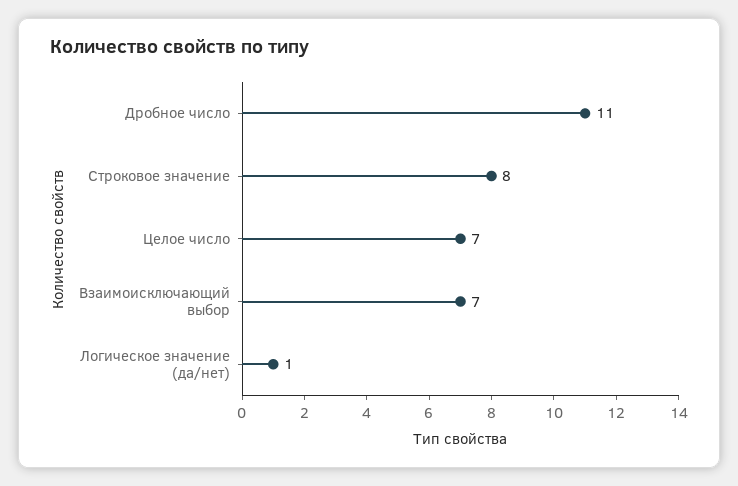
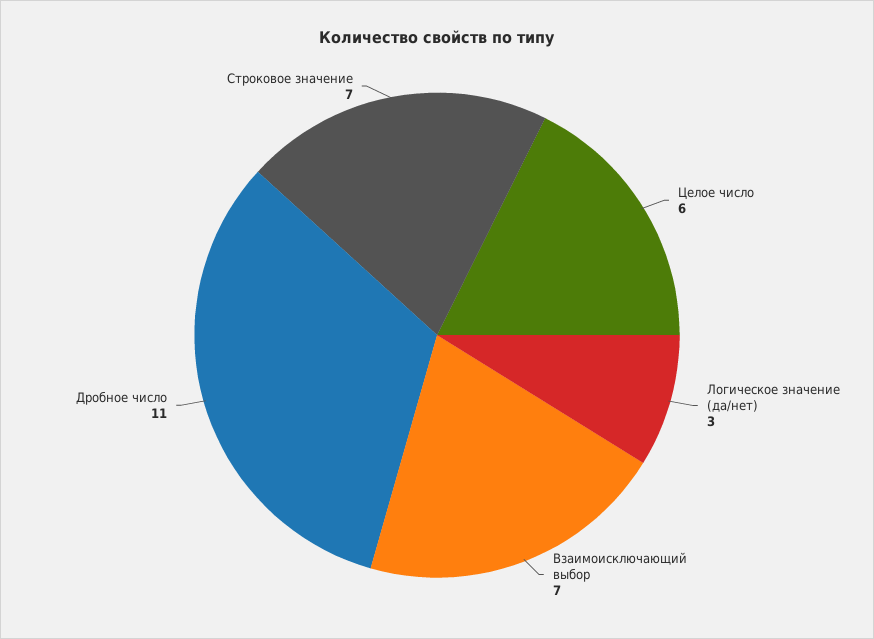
  {
    "Дробное число": 11,
-   "Строковое значение": 8,
+   "Строковое значение": 7,
-   "Целое число": 7,
+   "Целое число": 6,
    "Взаимоисключающий выбор": 7,
-   "Логическое значение (да/нет)": 1
+   "Логическое значение (да/нет)": 3
  }

